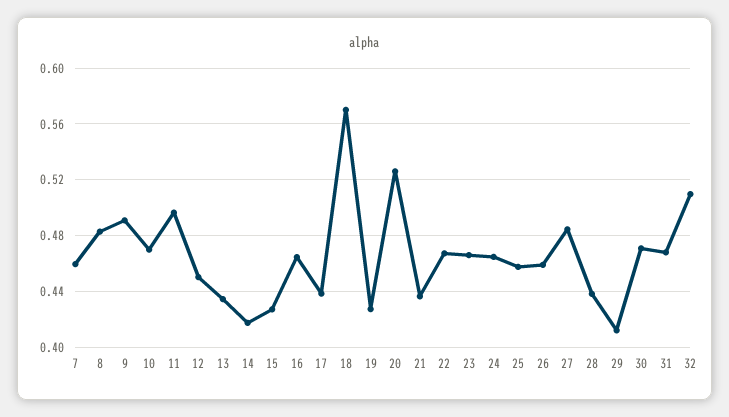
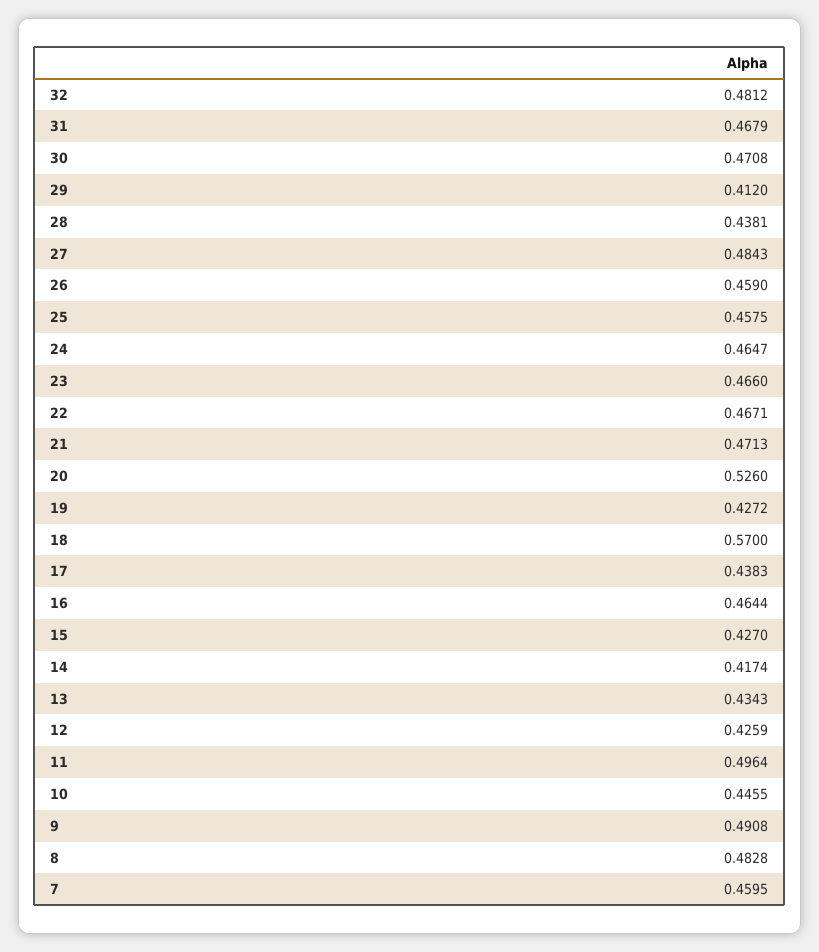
  {
    "7": 0.4595,
    "8": 0.4828,
    "9": 0.4908,
-   "10": 0.47,
+   "10": 0.4455,
    "11": 0.4964,
-   "12": 0.45,
+   "12": 0.4259,
    "13": 0.4343,
    "14": 0.4174,
    "15": 0.427,
    "16": 0.4644,
    "17": 0.4383,
    "18": 0.57,
    "19": 0.4272,
    "20": 0.526,
-   "21": 0.435,
+   "21": 0.4713,
    "22": 0.4671,
    "23": 0.466,
    "24": 0.4647,
    "25": 0.4575,
    "26": 0.459,
    "27": 0.4843,
    "28": 0.4381,
    "29": 0.412,
    "30": 0.4708,
    "31": 0.4679,
-   "32": 0.51
+   "32": 0.4812
  }

